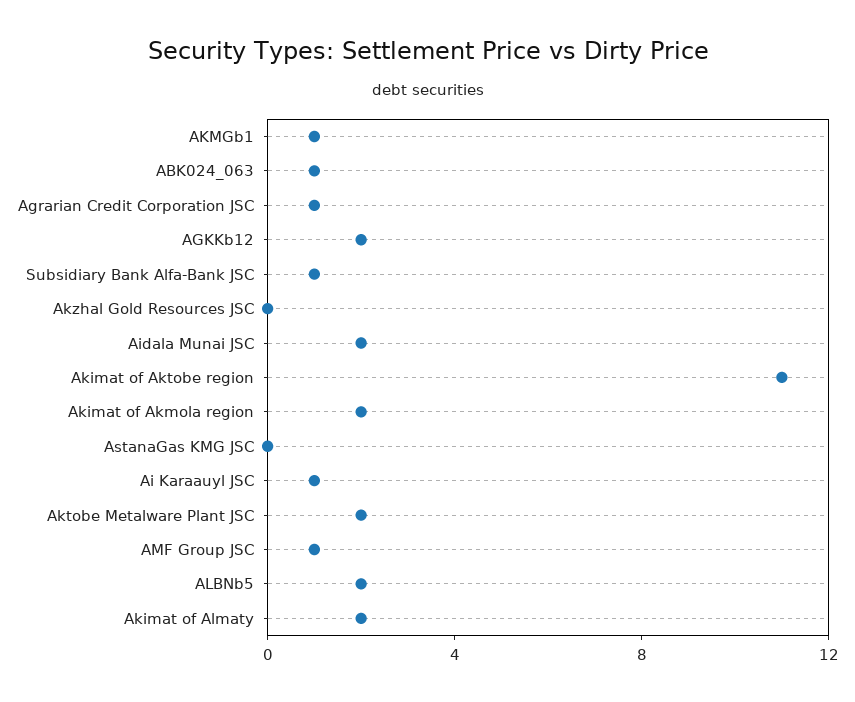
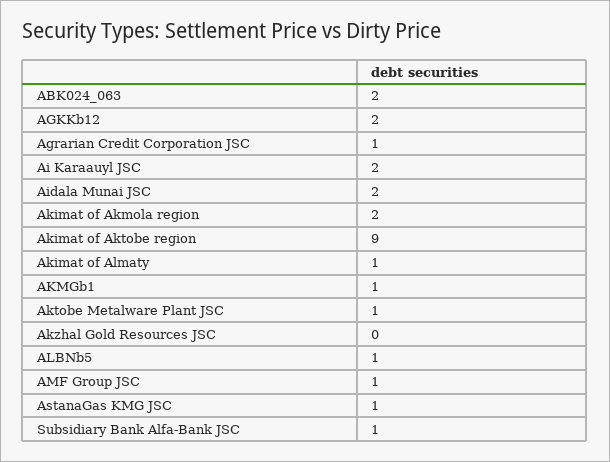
  {
    "AKMGb1": 1,
-   "ABK024_063": 1,
+   "ABK024_063": 2,
    "Agrarian Credit Corporation JSC": 1,
    "AGKKb12": 2,
    "Subsidiary Bank Alfa-Bank JSC": 1,
    "Akzhal Gold Resources JSC": 0,
    "Aidala Munai JSC": 2,
-   "Akimat of Aktobe region": 11,
+   "Akimat of Aktobe region": 9,
    "Akimat of Akmola region": 2,
-   "AstanaGas KMG JSC": 0,
+   "AstanaGas KMG JSC": 1,
-   "Ai Karaauyl JSC": 1,
+   "Ai Karaauyl JSC": 2,
-   "Aktobe Metalware Plant JSC": 2,
+   "Aktobe Metalware Plant JSC": 1,
    "AMF Group JSC": 1,
-   "ALBNb5": 2,
+   "ALBNb5": 1,
-   "Akimat of Almaty": 2
+   "Akimat of Almaty": 1
  }

